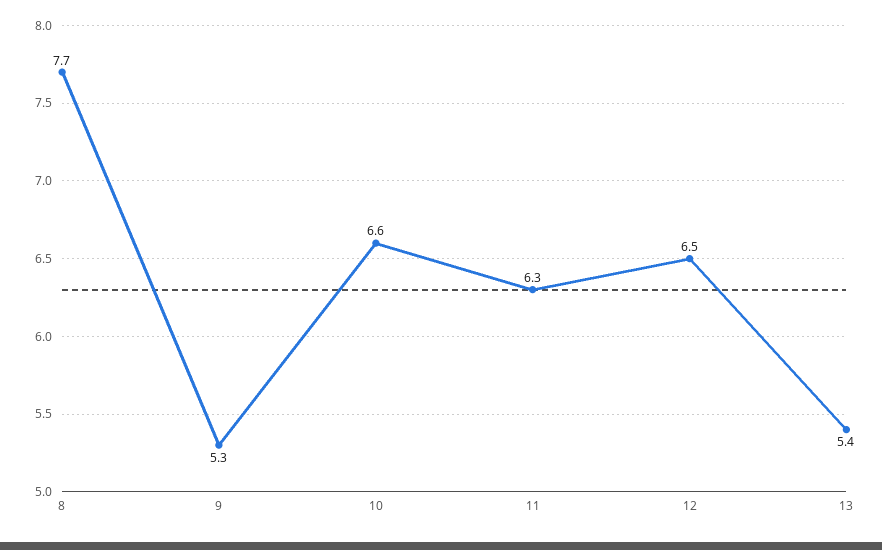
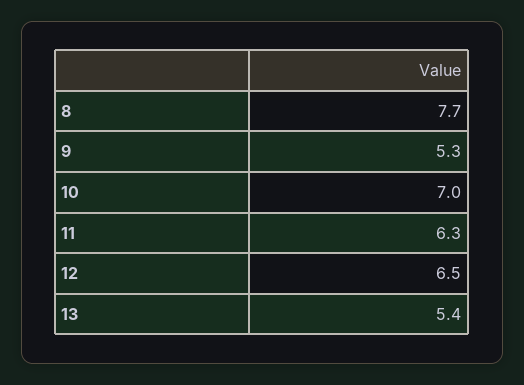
  {
    "8": 7.7,
    "9": 5.3,
-   "10": 6.6,
+   "10": 7,
    "11": 6.3,
    "12": 6.5,
    "13": 5.4
  }

